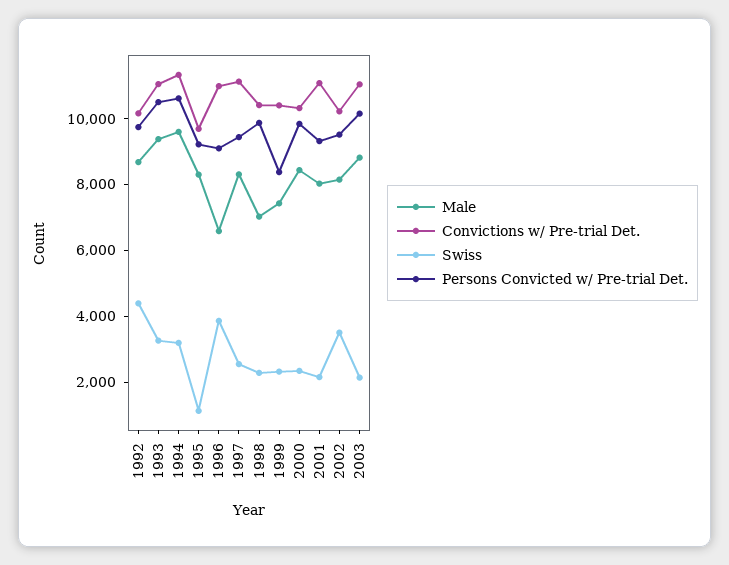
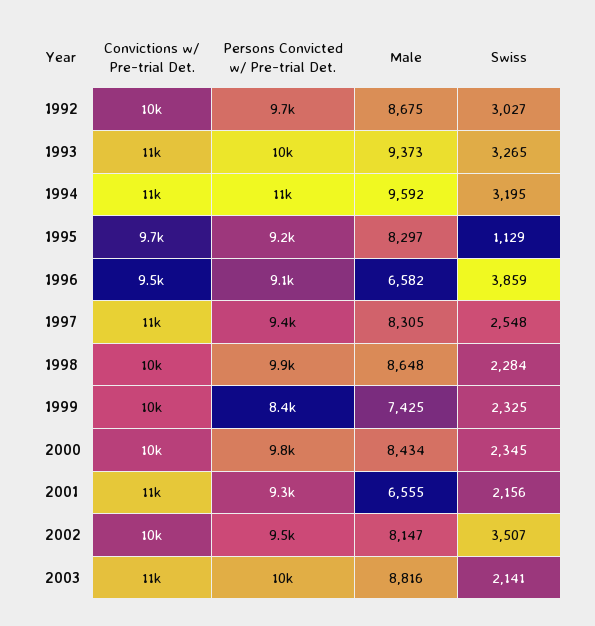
  {
    "Male": {
      "1992": 8675,
      "1993": 9373,
      "1994": 9592,
      "1995": 8297,
      "1996": 6582,
      "1997": 8305,
-     "1998": 7000,
+     "1998": 8648,
      "1999": 7425,
      "2000": 8434,
-     "2001": 8000,
+     "2001": 6555,
      "2002": 8147,
      "2003": 8816
    },
    "Convictions w/ Pre-trial Det.": {
      "1992": 10000,
      "1993": 11000,
      "1994": 11000,
      "1995": 9700,
-     "1996": 11000,
+     "1996": 9500,
      "1997": 11000,
      "1998": 10000,
      "1999": 10000,
      "2000": 10000,
      "2001": 11000,
      "2002": 10000,
      "2003": 11000
    },
    "Swiss": {
-     "1992": 4500,
+     "1992": 3027,
      "1993": 3265,
      "1994": 3195,
      "1995": 1129,
      "1996": 3859,
      "1997": 2548,
      "1998": 2284,
      "1999": 2325,
      "2000": 2345,
      "2001": 2156,
      "2002": 3507,
      "2003": 2141
    },
    "Persons Convicted w/ Pre-trial Det.": {
      "1992": 9700,
      "1993": 10000,
      "1994": 11000,
      "1995": 9200,
      "1996": 9100,
      "1997": 9400,
      "1998": 9900,
      "1999": 8400,
      "2000": 9800,
      "2001": 9300,
      "2002": 9500,
      "2003": 10000
    }
  }

